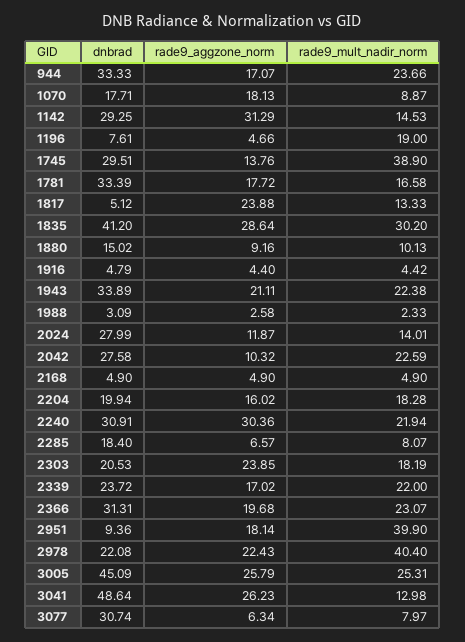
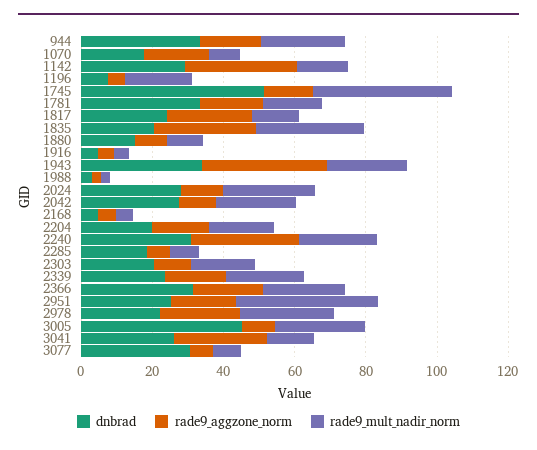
  {
    "dnbrad": {
      "944": 33.33,
      "1070": 17.71,
      "1142": 29.25,
      "1196": 7.61,
-     "1745": 29.51,
+     "1745": 50,
      "1781": 33.39,
-     "1817": 5.12,
+     "1817": 25,
-     "1835": 41.2,
+     "1835": 20,
      "1880": 15.02,
      "1916": 4.79,
      "1943": 33.89,
      "1988": 3.09,
      "2024": 27.99,
      "2042": 27.58,
      "2168": 4.9,
      "2204": 19.94,
      "2240": 30.91,
      "2285": 18.4,
      "2303": 20.53,
      "2339": 23.72,
      "2366": 31.31,
-     "2951": 9.36,
+     "2951": 25,
      "2978": 22.08,
      "3005": 45.09,
-     "3041": 48.64,
+     "3041": 25,
      "3077": 30.74
    },
    "rade9_aggzone_norm": {
      "944": 17.07,
      "1070": 18.13,
      "1142": 31.29,
      "1196": 4.66,
      "1745": 13.76,
      "1781": 17.72,
      "1817": 23.88,
      "1835": 28.64,
      "1880": 9.16,
      "1916": 4.4,
-     "1943": 21.11,
+     "1943": 35,
      "1988": 2.58,
      "2024": 11.87,
      "2042": 10.32,
      "2168": 4.9,
      "2204": 16.02,
      "2240": 30.36,
      "2285": 6.57,
-     "2303": 23.85,
+     "2303": 10,
      "2339": 17.02,
      "2366": 19.68,
      "2951": 18.14,
      "2978": 22.43,
-     "3005": 25.79,
+     "3005": 10,
      "3041": 26.23,
      "3077": 6.34
    },
    "rade9_mult_nadir_norm": {
      "944": 23.66,
      "1070": 8.87,
      "1142": 14.53,
      "1196": 19,
      "1745": 38.9,
      "1781": 16.58,
      "1817": 13.33,
      "1835": 30.2,
      "1880": 10.13,
      "1916": 4.42,
      "1943": 22.38,
      "1988": 2.33,
-     "2024": 14.01,
+     "2024": 25,
      "2042": 22.59,
      "2168": 4.9,
      "2204": 18.28,
      "2240": 21.94,
      "2285": 8.07,
      "2303": 18.19,
      "2339": 22,
      "2366": 23.07,
      "2951": 39.9,
-     "2978": 40.4,
+     "2978": 25,
      "3005": 25.31,
      "3041": 12.98,
      "3077": 7.97
    }
  }

